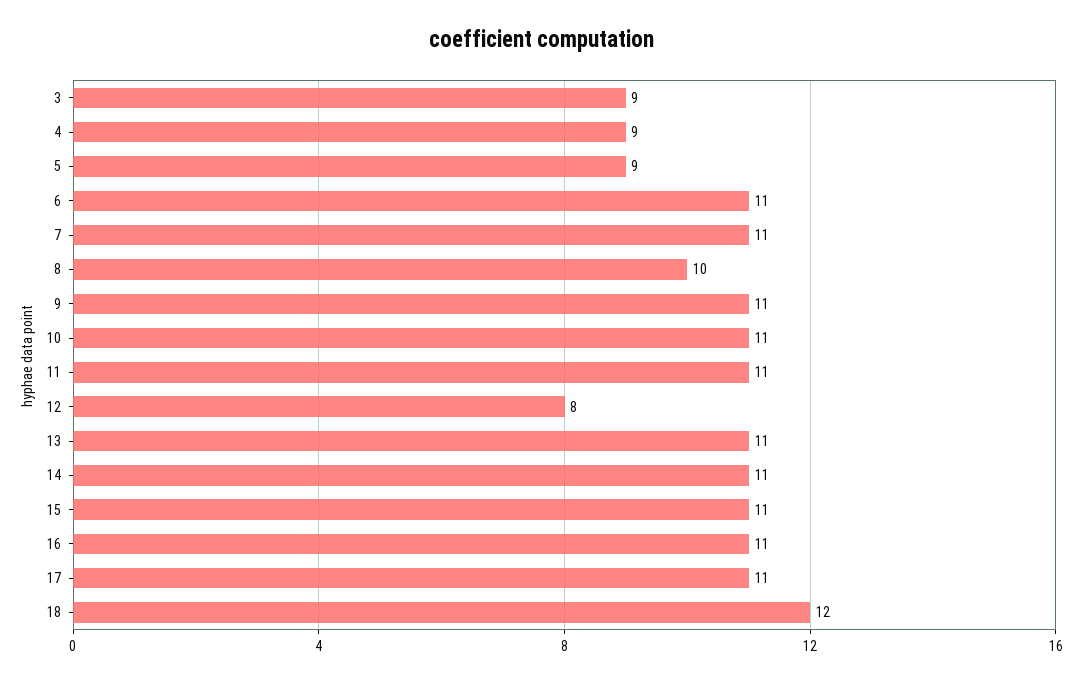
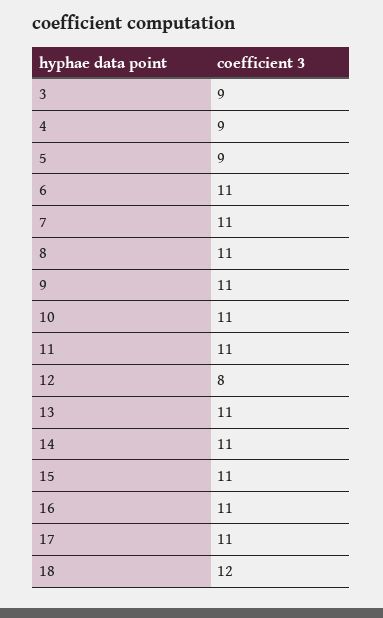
  {
    "3": 9,
    "4": 9,
    "5": 9,
    "6": 11,
    "7": 11,
-   "8": 10,
+   "8": 11,
    "9": 11,
    "10": 11,
    "11": 11,
    "12": 8,
    "13": 11,
    "14": 11,
    "15": 11,
    "16": 11,
    "17": 11,
    "18": 12
  }

